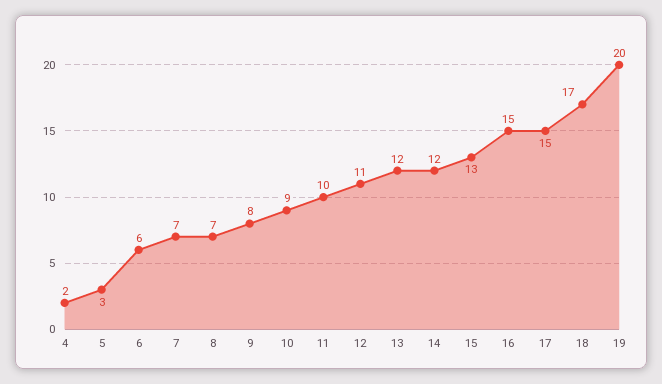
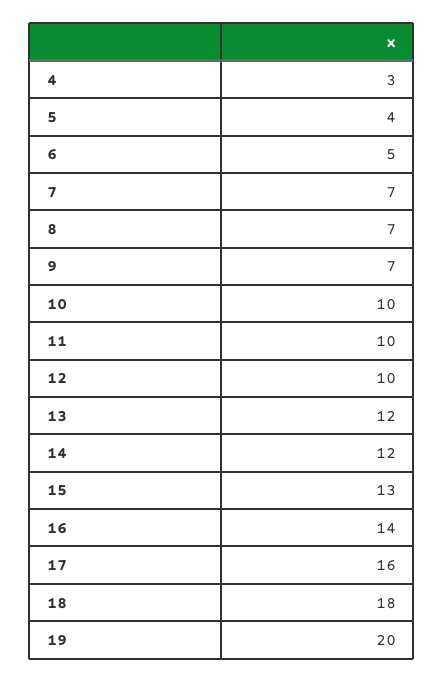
  {
-   "4": 2,
+   "4": 3,
-   "5": 3,
+   "5": 4,
-   "6": 6,
+   "6": 5,
    "7": 7,
    "8": 7,
-   "9": 8,
+   "9": 7,
-   "10": 9,
+   "10": 10,
    "11": 10,
-   "12": 11,
+   "12": 10,
    "13": 12,
    "14": 12,
    "15": 13,
-   "16": 15,
+   "16": 14,
-   "17": 15,
+   "17": 16,
-   "18": 17,
+   "18": 18,
    "19": 20
  }

